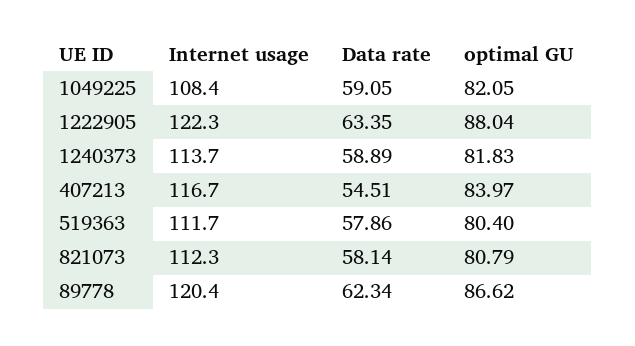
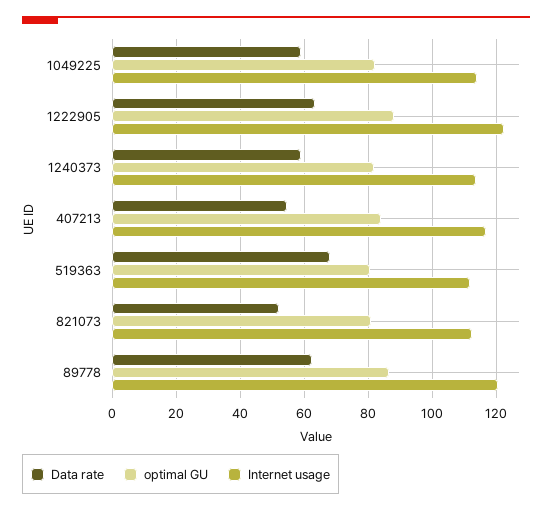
  {
    "Internet usage": {
-     "1049225": 108.4,
+     "1049225": 114,
      "1222905": 122.3,
      "1240373": 113.7,
      "407213": 116.7,
      "519363": 111.7,
      "821073": 112.3,
      "89778": 120.4
    },
    "Data rate": {
      "1049225": 59.05,
      "1222905": 63.35,
      "1240373": 58.89,
      "407213": 54.51,
-     "519363": 57.86,
+     "519363": 68,
-     "821073": 58.14,
+     "821073": 52,
      "89778": 62.34
    },
    "optimal GU": {
      "1049225": 82.05,
      "1222905": 88.04,
      "1240373": 81.83,
      "407213": 83.97,
      "519363": 80.4,
      "821073": 80.79,
      "89778": 86.62
    }
  }

